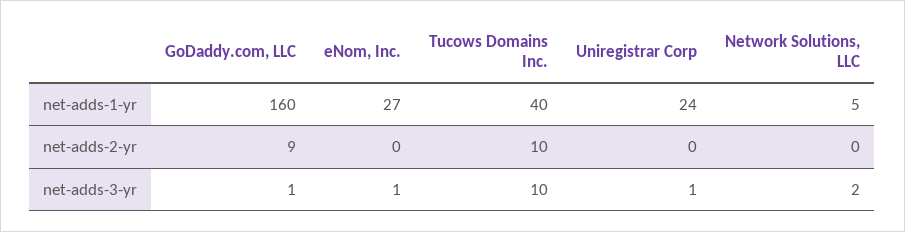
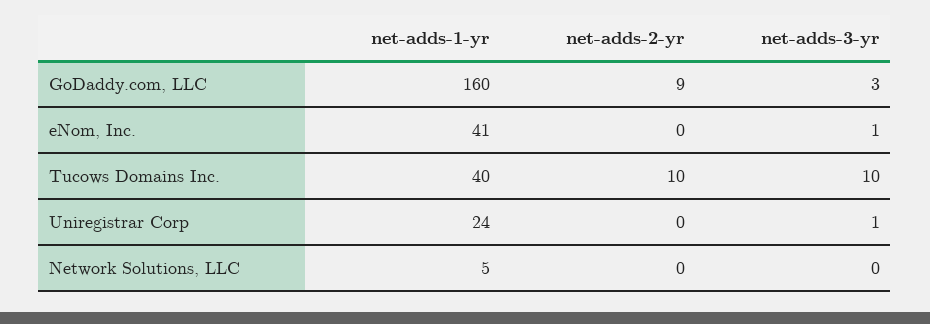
  {
    "GoDaddy.com, LLC": {
      "net-adds-1-yr": 160,
      "net-adds-2-yr": 9,
-     "net-adds-3-yr": 1
+     "net-adds-3-yr": 3
    },
    "eNom, Inc.": {
-     "net-adds-1-yr": 27,
+     "net-adds-1-yr": 41,
      "net-adds-2-yr": 0,
      "net-adds-3-yr": 1
    },
    "Tucows Domains Inc.": {
      "net-adds-1-yr": 40,
      "net-adds-2-yr": 10,
      "net-adds-3-yr": 10
    },
    "Uniregistrar Corp": {
      "net-adds-1-yr": 24,
      "net-adds-2-yr": 0,
      "net-adds-3-yr": 1
    },
    "Network Solutions, LLC": {
      "net-adds-1-yr": 5,
      "net-adds-2-yr": 0,
-     "net-adds-3-yr": 2
+     "net-adds-3-yr": 0
    }
  }

